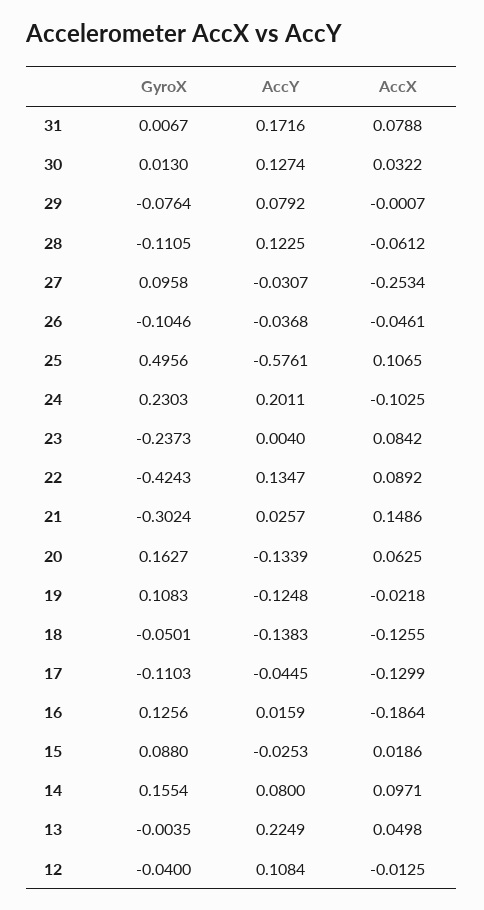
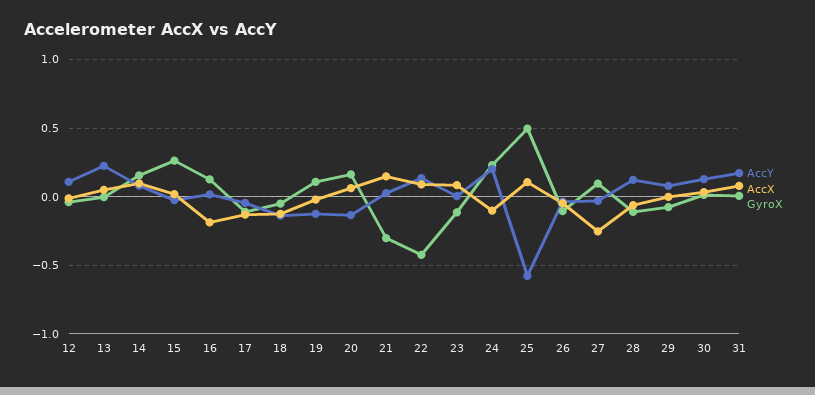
  {
    "GyroX": {
      "31": 0.0067,
      "30": 0.013,
      "29": -0.0764,
      "28": -0.1105,
      "27": 0.0958,
      "26": -0.1046,
      "25": 0.4956,
      "24": 0.2303,
-     "23": -0.2373,
+     "23": -0.1,
      "22": -0.4243,
      "21": -0.3024,
      "20": 0.1627,
      "19": 0.1083,
      "18": -0.0501,
      "17": -0.1103,
      "16": 0.1256,
-     "15": 0.088,
+     "15": 0.25,
      "14": 0.1554,
      "13": -0.0035,
      "12": -0.04
    },
    "AccY": {
      "31": 0.1716,
      "30": 0.1274,
      "29": 0.0792,
      "28": 0.1225,
      "27": -0.0307,
      "26": -0.0368,
      "25": -0.5761,
      "24": 0.2011,
      "23": 0.004,
      "22": 0.1347,
      "21": 0.0257,
      "20": -0.1339,
      "19": -0.1248,
      "18": -0.1383,
      "17": -0.0445,
      "16": 0.0159,
      "15": -0.0253,
      "14": 0.08,
      "13": 0.2249,
      "12": 0.1084
    },
    "AccX": {
      "31": 0.0788,
      "30": 0.0322,
      "29": -0.0007,
      "28": -0.0612,
      "27": -0.2534,
      "26": -0.0461,
      "25": 0.1065,
      "24": -0.1025,
      "23": 0.0842,
      "22": 0.0892,
      "21": 0.1486,
      "20": 0.0625,
      "19": -0.0218,
      "18": -0.1255,
      "17": -0.1299,
      "16": -0.1864,
      "15": 0.0186,
      "14": 0.0971,
      "13": 0.0498,
      "12": -0.0125
    }
  }

